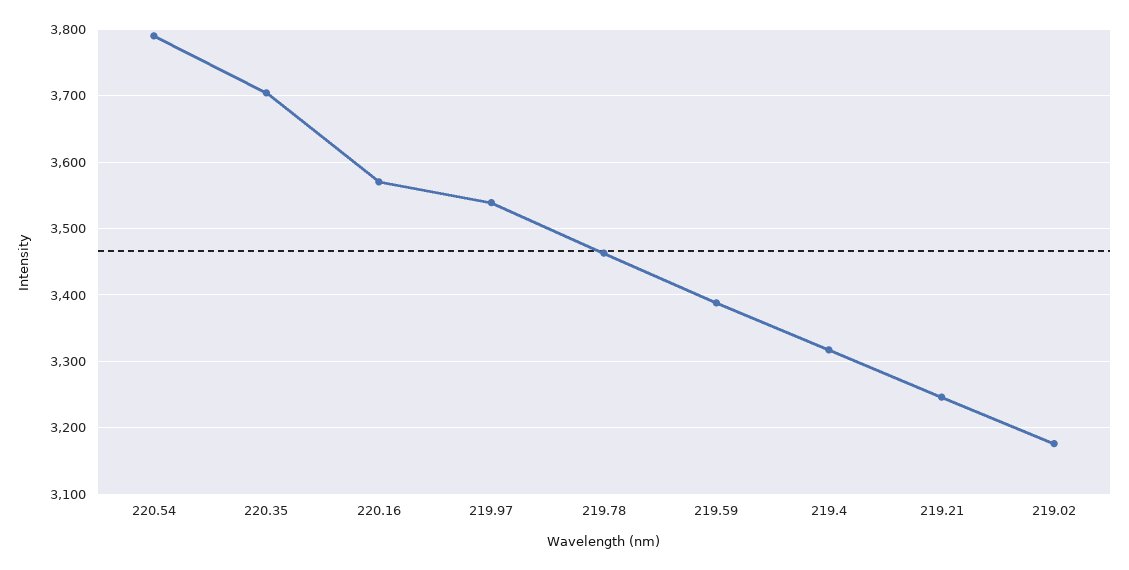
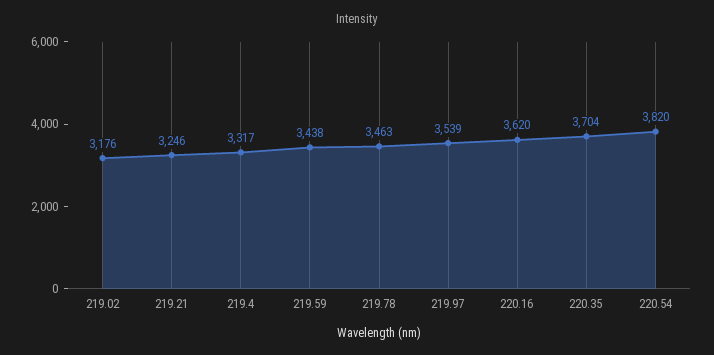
  {
-   "220.54": 3790,
+   "220.54": 3820,
    "220.35": 3704,
-   "220.16": 3570,
+   "220.16": 3620,
    "219.97": 3539,
    "219.78": 3463,
-   "219.59": 3390,
+   "219.59": 3438,
    "219.4": 3317,
    "219.21": 3246,
    "219.02": 3176
  }

